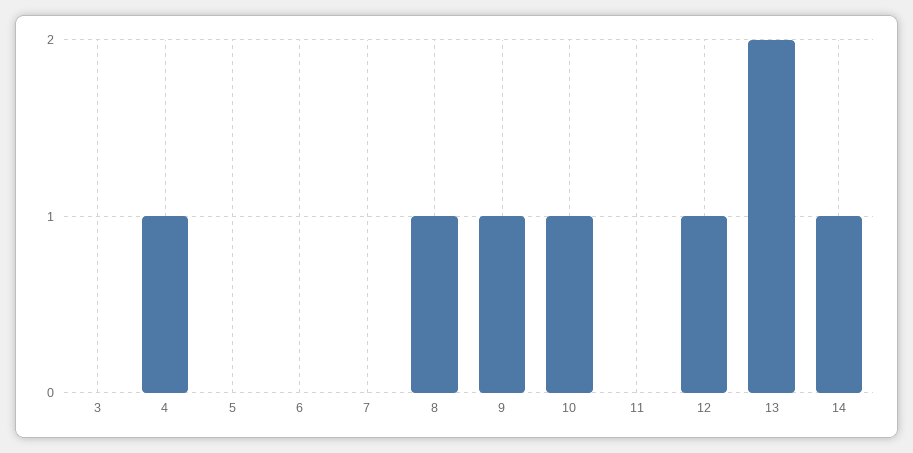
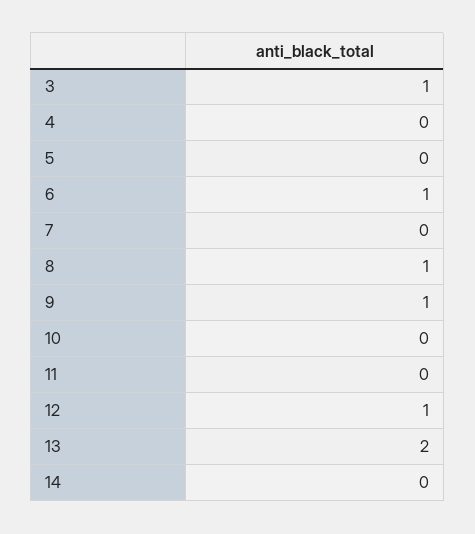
  {
-   "3": 0,
+   "3": 1,
-   "4": 1,
+   "4": 0,
    "5": 0,
-   "6": 0,
+   "6": 1,
    "7": 0,
    "8": 1,
    "9": 1,
-   "10": 1,
+   "10": 0,
    "11": 0,
    "12": 1,
    "13": 2,
-   "14": 1
+   "14": 0
  }

